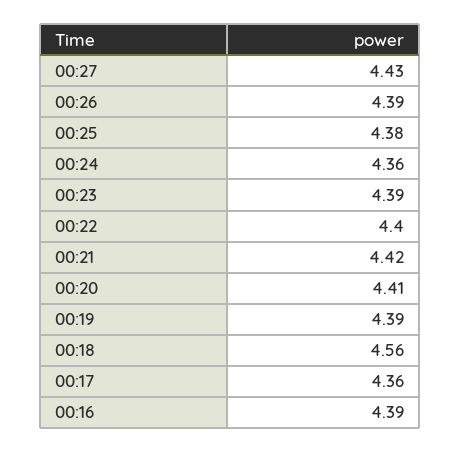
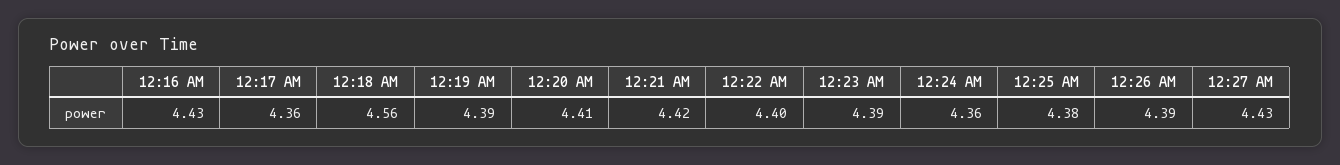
  {
    "00:27": 4.43,
    "00:26": 4.39,
    "00:25": 4.38,
    "00:24": 4.36,
    "00:23": 4.39,
    "00:22": 4.4,
    "00:21": 4.42,
    "00:20": 4.41,
    "00:19": 4.39,
    "00:18": 4.56,
    "00:17": 4.36,
-   "00:16": 4.39
+   "00:16": 4.43
  }

